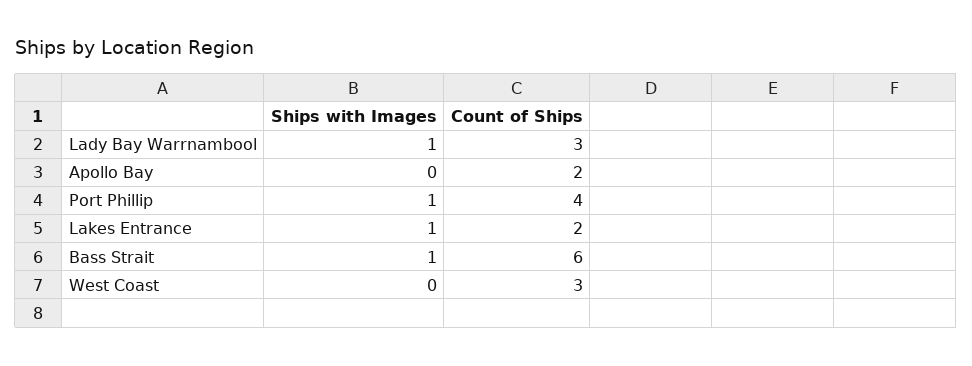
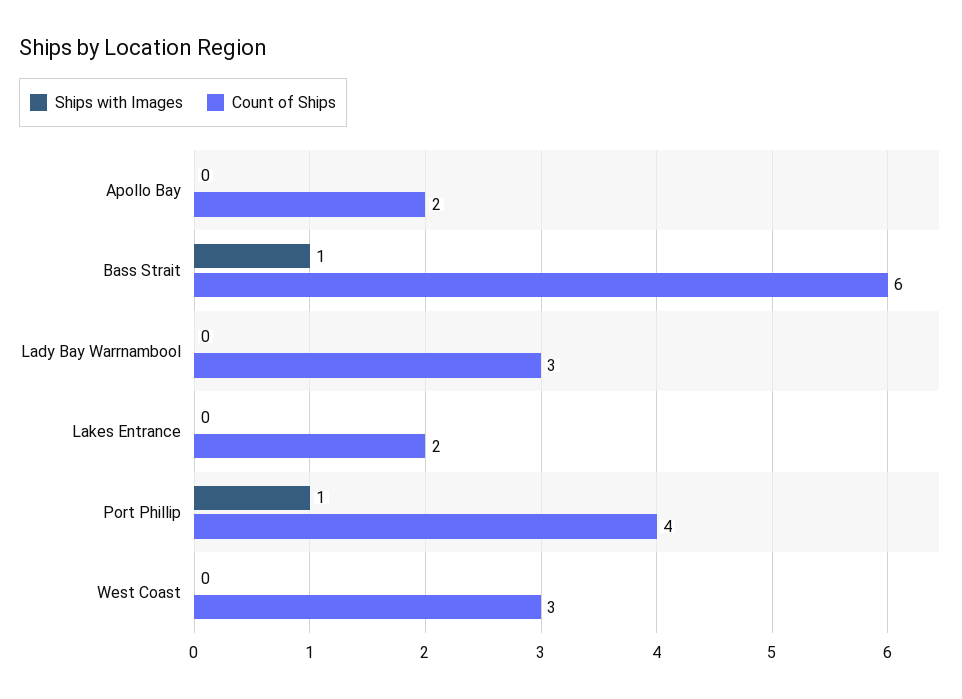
  {
    "Ships with Images": {
-     "Lady Bay Warrnambool": 1,
+     "Lady Bay Warrnambool": 0,
      "Apollo Bay": 0,
      "Port Phillip": 1,
-     "Lakes Entrance": 1,
+     "Lakes Entrance": 0,
      "Bass Strait": 1,
      "West Coast": 0
    },
    "Count of Ships": {
      "Lady Bay Warrnambool": 3,
      "Apollo Bay": 2,
      "Port Phillip": 4,
      "Lakes Entrance": 2,
      "Bass Strait": 6,
      "West Coast": 3
    }
  }

